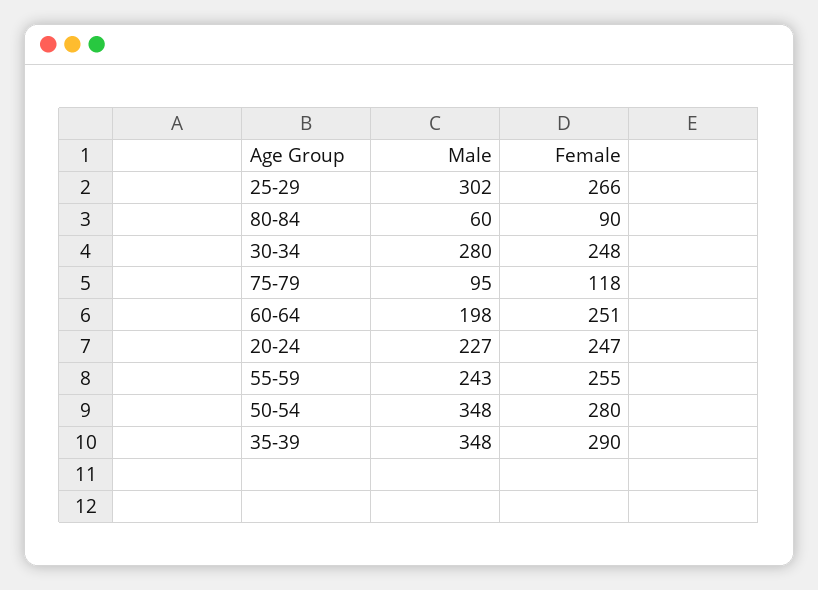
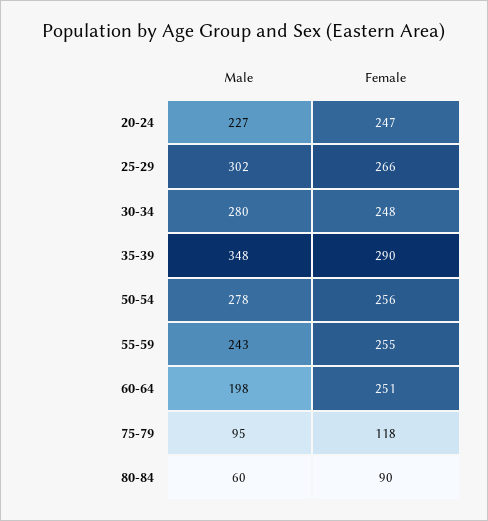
  {
    "Male": {
      "25-29": 302,
      "80-84": 60,
      "30-34": 280,
      "75-79": 95,
      "60-64": 198,
      "20-24": 227,
      "55-59": 243,
-     "50-54": 348,
+     "50-54": 278,
      "35-39": 348
    },
    "Female": {
      "25-29": 266,
      "80-84": 90,
      "30-34": 248,
      "75-79": 118,
      "60-64": 251,
      "20-24": 247,
      "55-59": 255,
-     "50-54": 280,
+     "50-54": 256,
      "35-39": 290
    }
  }

